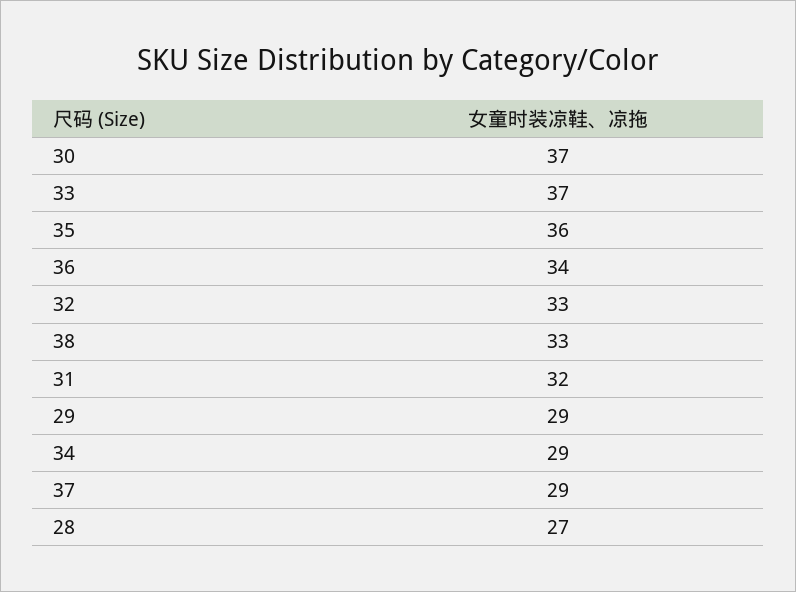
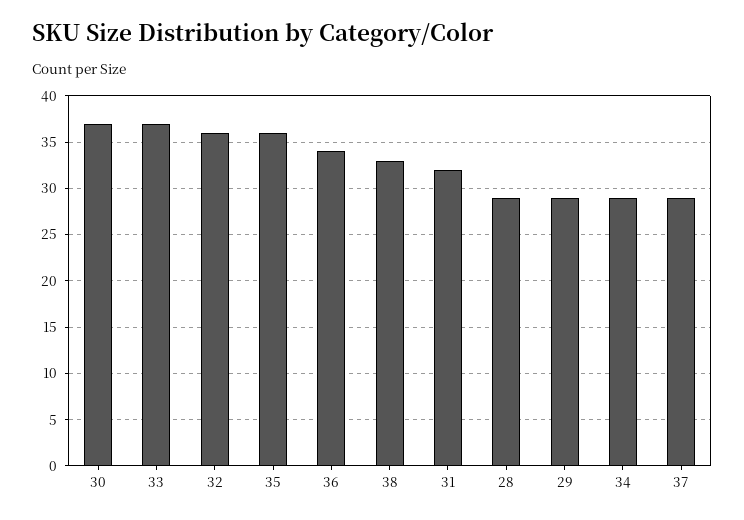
  {
    "30": 37,
    "33": 37,
    "35": 36,
    "36": 34,
-   "32": 33,
+   "32": 36,
    "38": 33,
    "31": 32,
    "29": 29,
    "34": 29,
    "37": 29,
-   "28": 27
+   "28": 29
  }

